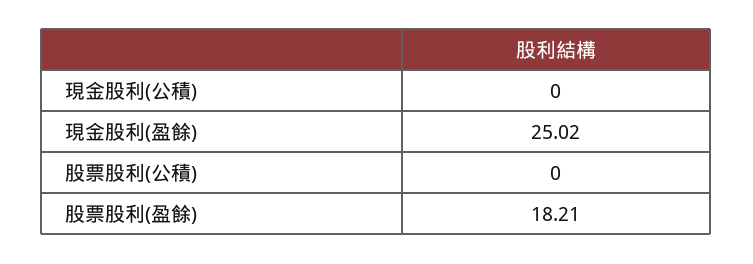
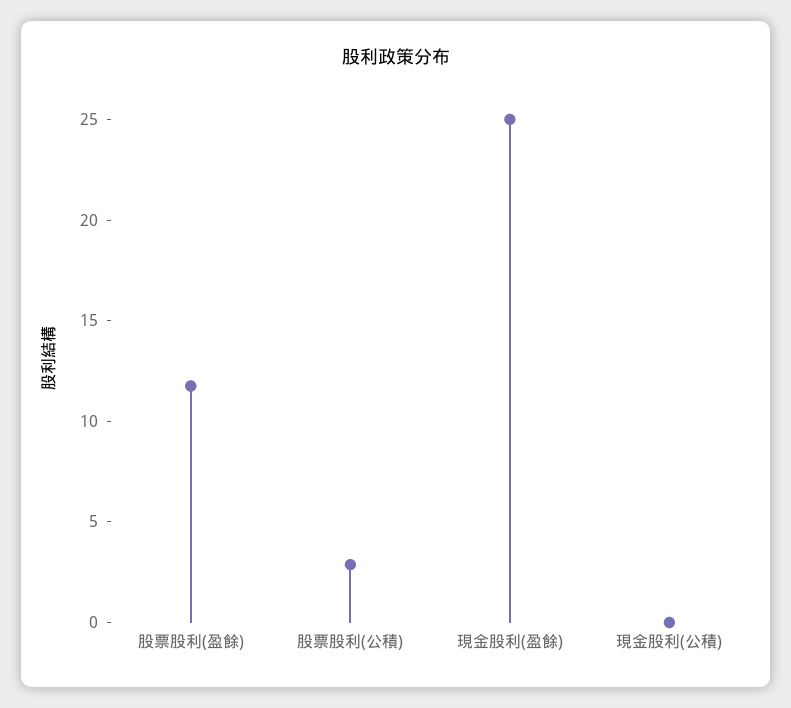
  {
    "現金股利(公積)": 0,
    "現金股利(盈餘)": 25.02,
-   "股票股利(公積)": 0,
+   "股票股利(公積)": 3,
-   "股票股利(盈餘)": 18.21
+   "股票股利(盈餘)": 12
  }

